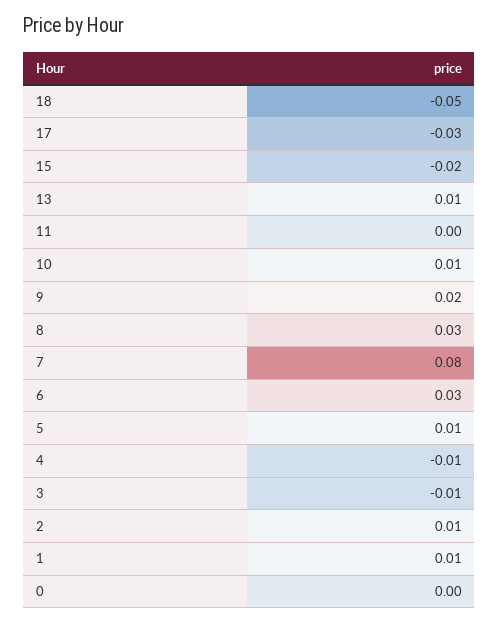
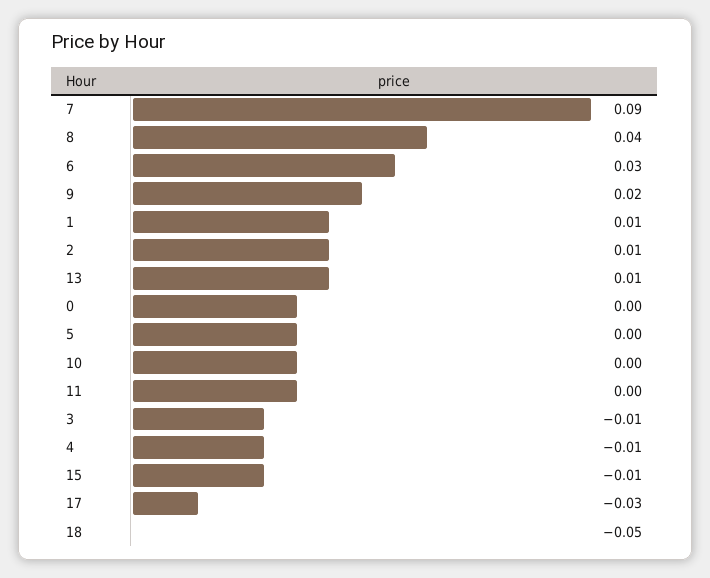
  {
    "18": -0.05,
    "17": -0.03,
-   "15": -0.02,
+   "15": -0.01,
    "13": 0.01,
    "11": 0,
-   "10": 0.01,
+   "10": 0,
    "9": 0.02,
-   "8": 0.03,
+   "8": 0.04,
-   "7": 0.08,
+   "7": 0.09,
    "6": 0.03,
-   "5": 0.01,
+   "5": 0,
    "4": -0.01,
    "3": -0.01,
    "2": 0.01,
    "1": 0.01,
    "0": 0
  }

